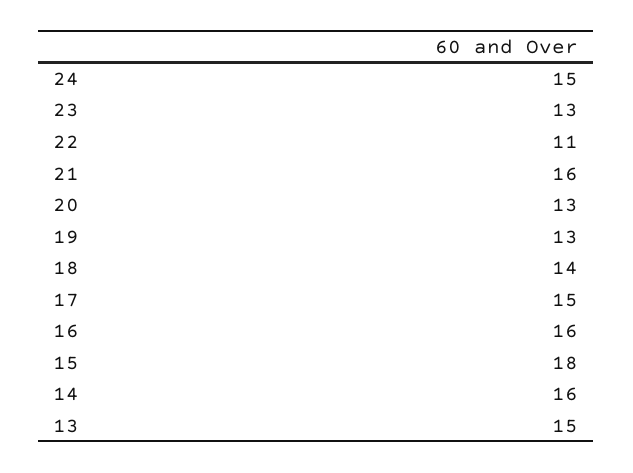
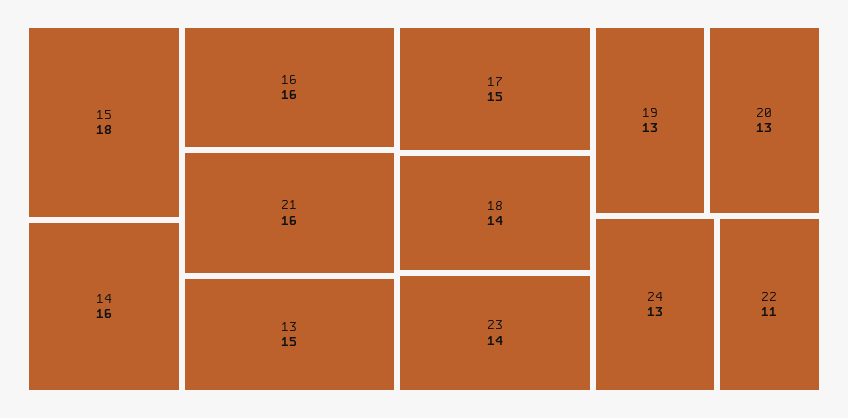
  {
-   "24": 15,
+   "24": 13,
-   "23": 13,
+   "23": 14,
    "22": 11,
    "21": 16,
    "20": 13,
    "19": 13,
    "18": 14,
    "17": 15,
    "16": 16,
    "15": 18,
    "14": 16,
    "13": 15
  }

